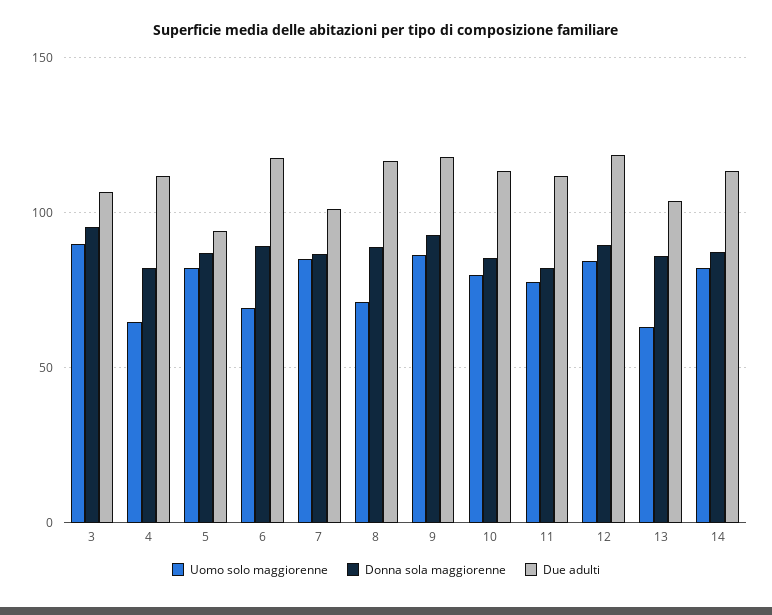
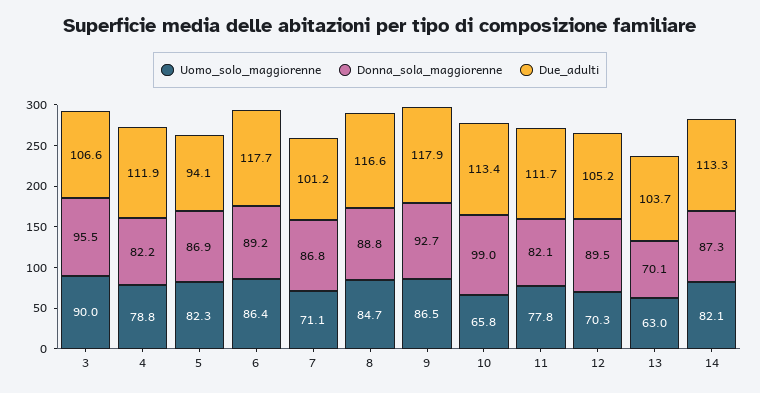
  {
    "Uomo solo maggiorenne": {
      "3": 90,
-     "4": 65,
+     "4": 78.8,
      "5": 82.3,
-     "6": 70,
+     "6": 86.4,
-     "7": 85,
+     "7": 71.1,
-     "8": 70,
+     "8": 84.7,
      "9": 86.5,
-     "10": 80,
+     "10": 65.8,
      "11": 77.8,
-     "12": 85,
+     "12": 70.3,
      "13": 63,
      "14": 82.1
    },
    "Donna sola maggiorenne": {
      "3": 95.5,
      "4": 82.2,
      "5": 86.9,
      "6": 89.2,
      "7": 86.8,
      "8": 88.8,
      "9": 92.7,
-     "10": 85,
+     "10": 99,
      "11": 82.1,
      "12": 89.5,
-     "13": 85,
+     "13": 70.1,
      "14": 87.3
    },
    "Due adulti": {
      "3": 106.6,
      "4": 111.9,
      "5": 94.1,
      "6": 117.7,
      "7": 101.2,
      "8": 116.6,
      "9": 117.9,
      "10": 113.4,
      "11": 111.7,
-     "12": 120,
+     "12": 105.2,
      "13": 103.7,
      "14": 113.3
    }
  }

